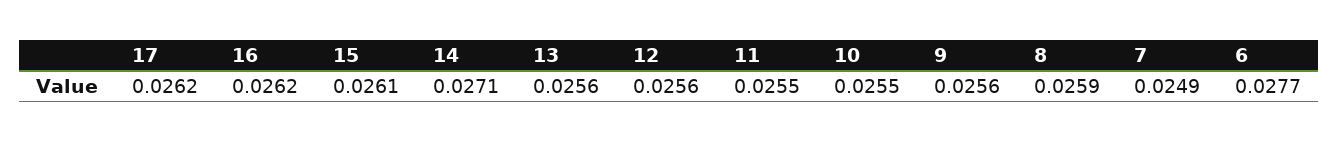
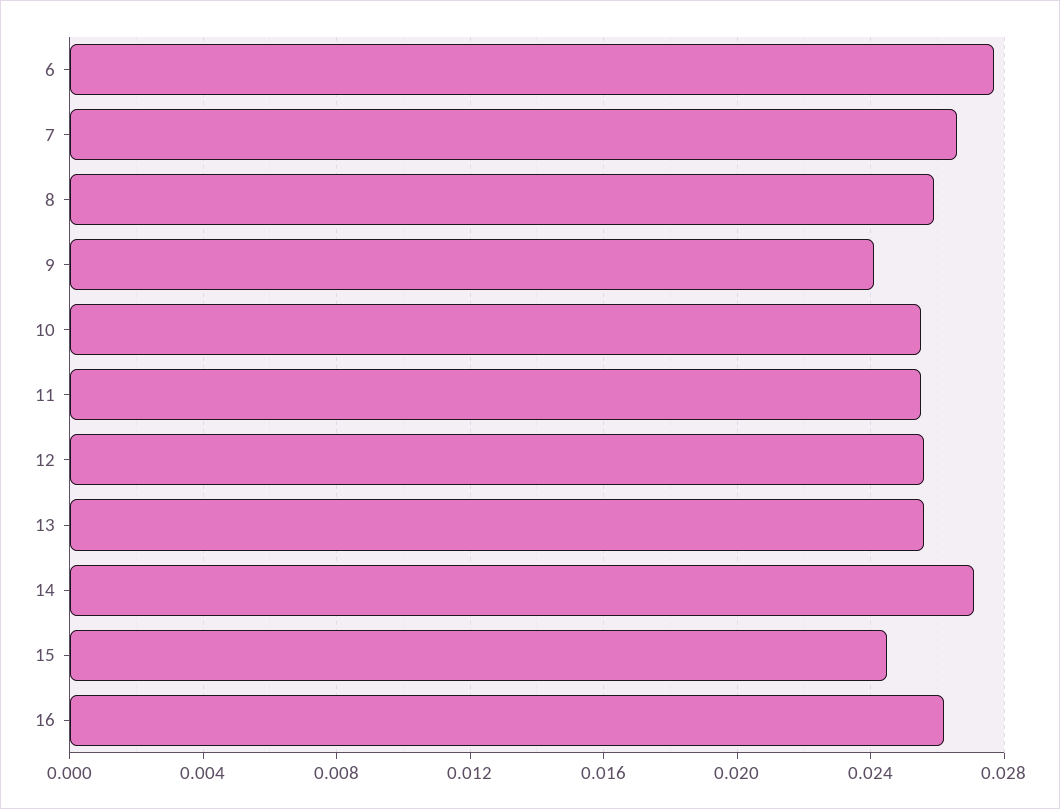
  {
-   "17": 0.0262,
    "16": 0.0262,
-   "15": 0.0261,
+   "15": 0.0245,
    "14": 0.0271,
    "13": 0.0256,
    "12": 0.0256,
    "11": 0.0255,
    "10": 0.0255,
-   "9": 0.0256,
+   "9": 0.024,
    "8": 0.0259,
-   "7": 0.0249,
+   "7": 0.0265,
    "6": 0.0277
  }

